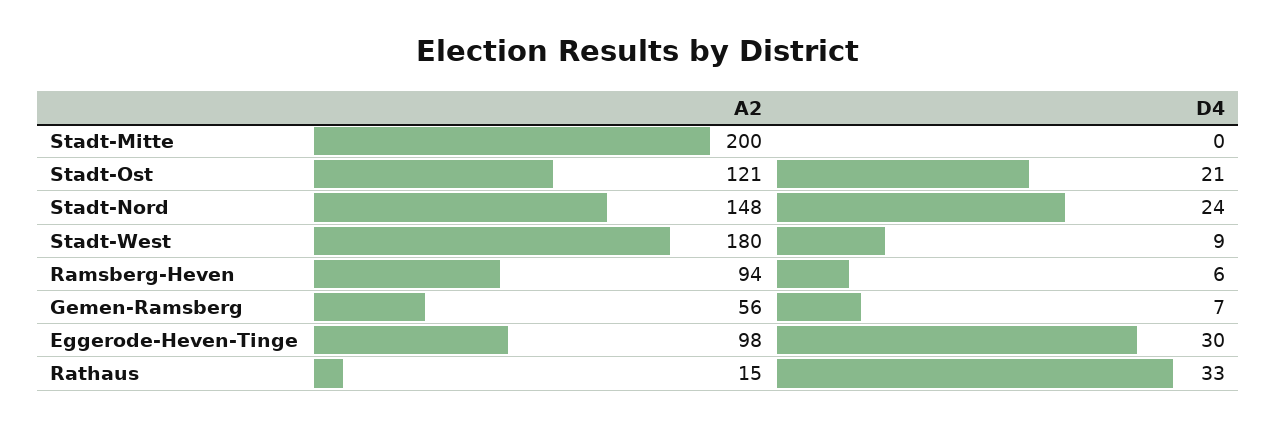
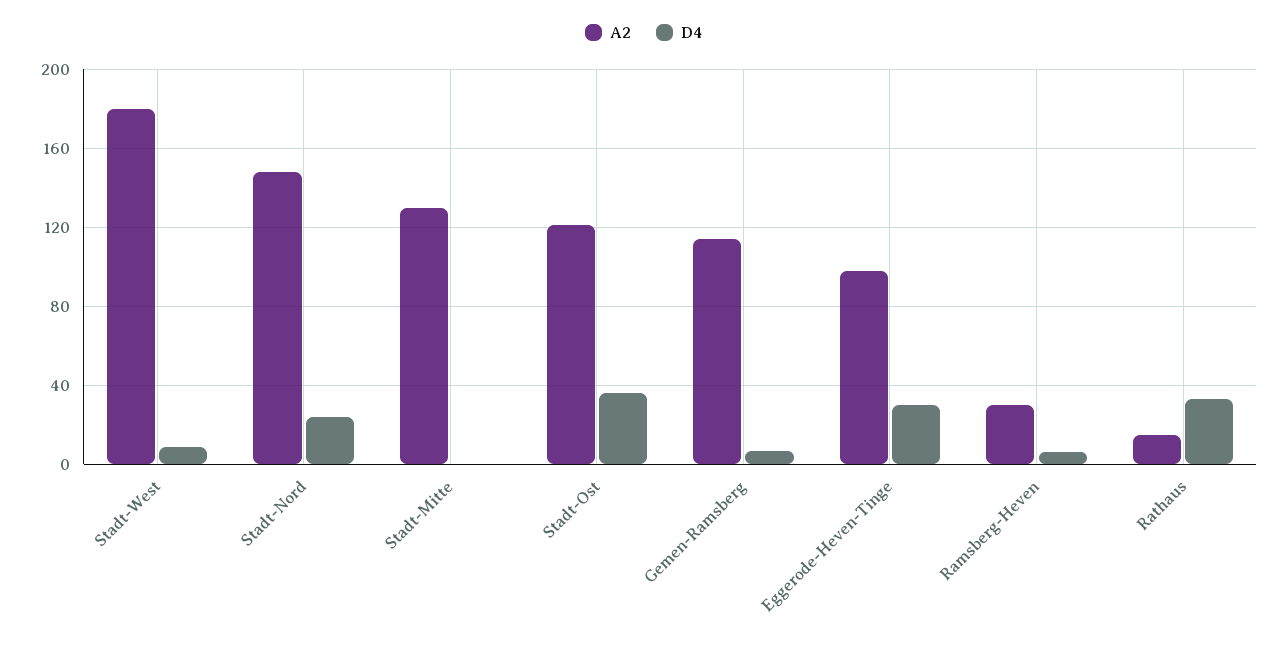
  {
    "A2": {
-     "Stadt-Mitte": 200,
+     "Stadt-Mitte": 130,
      "Stadt-Ost": 121,
      "Stadt-Nord": 148,
      "Stadt-West": 180,
-     "Ramsberg-Heven": 94,
+     "Ramsberg-Heven": 30,
-     "Gemen-Ramsberg": 56,
+     "Gemen-Ramsberg": 115,
      "Eggerode-Heven-Tinge": 98,
      "Rathaus": 15
    },
    "D4": {
      "Stadt-Mitte": 0,
-     "Stadt-Ost": 21,
+     "Stadt-Ost": 35,
      "Stadt-Nord": 24,
      "Stadt-West": 9,
      "Ramsberg-Heven": 6,
      "Gemen-Ramsberg": 7,
      "Eggerode-Heven-Tinge": 30,
      "Rathaus": 33
    }
  }

